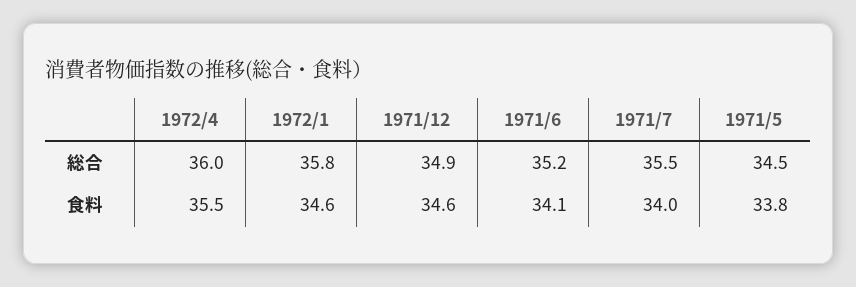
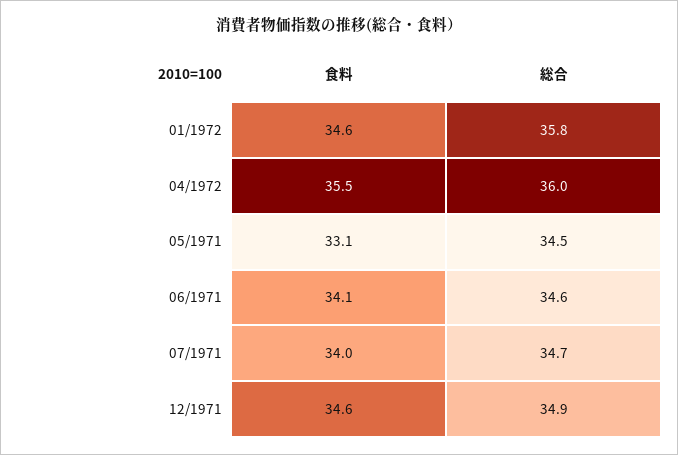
  {
    "1972/4": {
      "総合": 36,
      "食料": 35.5
    },
    "1972/1": {
      "総合": 35.8,
      "食料": 34.6
    },
    "1971/12": {
      "総合": 34.9,
      "食料": 34.6
    },
    "1971/6": {
-     "総合": 35.2,
+     "総合": 34.6,
      "食料": 34.1
    },
    "1971/7": {
-     "総合": 35.5,
+     "総合": 34.7,
      "食料": 34
    },
    "1971/5": {
      "総合": 34.5,
-     "食料": 33.8
+     "食料": 33.1
    }
  }

